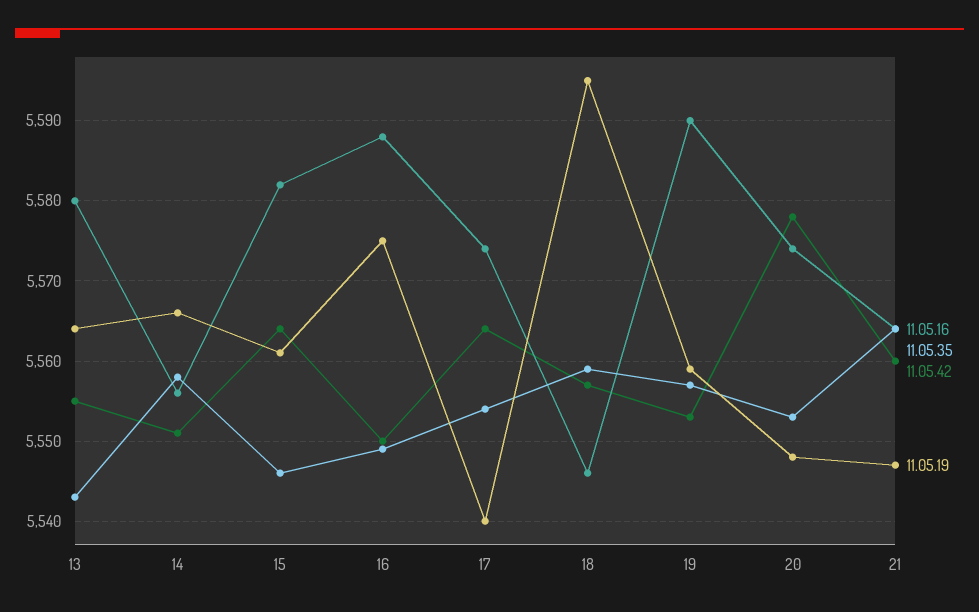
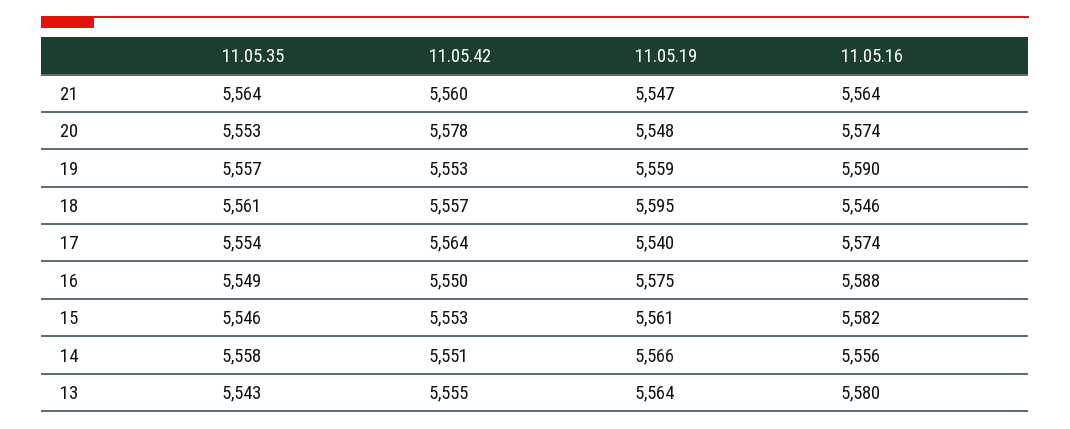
  {
    "11.05.16": {
      "13": 5580,
      "14": 5556,
      "15": 5582,
      "16": 5588,
      "17": 5574,
      "18": 5546,
      "19": 5590,
      "20": 5574,
      "21": 5564
    },
    "11.05.35": {
      "13": 5543,
      "14": 5558,
      "15": 5546,
      "16": 5549,
      "17": 5554,
-     "18": 5559,
+     "18": 5561,
      "19": 5557,
      "20": 5553,
      "21": 5564
    },
    "11.05.42": {
      "13": 5555,
      "14": 5551,
-     "15": 5564,
+     "15": 5553,
      "16": 5550,
      "17": 5564,
      "18": 5557,
      "19": 5553,
      "20": 5578,
      "21": 5560
    },
    "11.05.19": {
      "13": 5564,
      "14": 5566,
      "15": 5561,
      "16": 5575,
      "17": 5540,
      "18": 5595,
      "19": 5559,
      "20": 5548,
      "21": 5547
    }
  }

